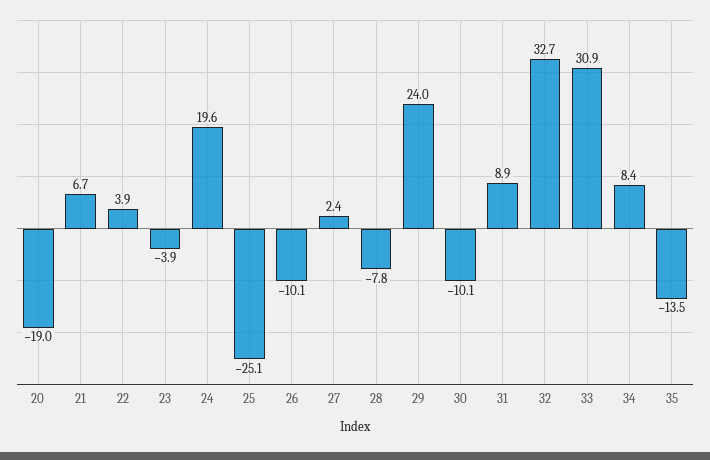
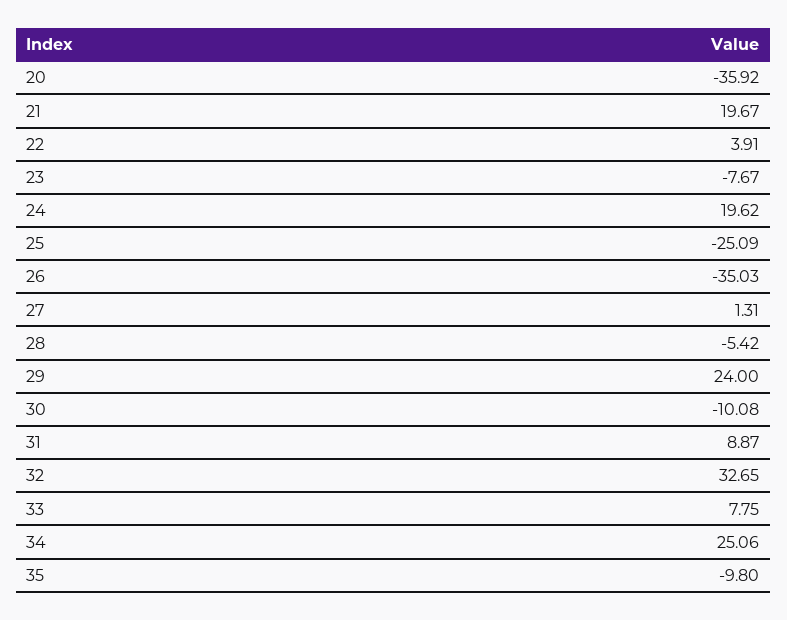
  {
-   "20": -19,
+   "20": -35.92,
-   "21": 6.7,
+   "21": 19.67,
    "22": 3.91,
-   "23": -3.9,
+   "23": -7.67,
    "24": 19.62,
    "25": -25.09,
-   "26": -10.1,
+   "26": -35.03,
-   "27": 2.4,
+   "27": 1.31,
-   "28": -7.8,
+   "28": -5.42,
    "29": 24,
    "30": -10.08,
    "31": 8.87,
    "32": 32.65,
-   "33": 30.9,
+   "33": 7.75,
-   "34": 8.4,
+   "34": 25.06,
-   "35": -13.5
+   "35": -9.8
  }

